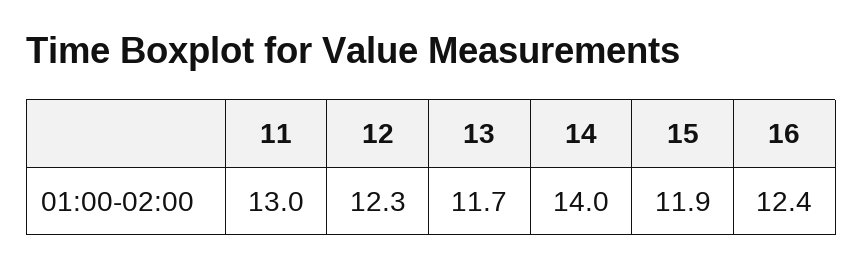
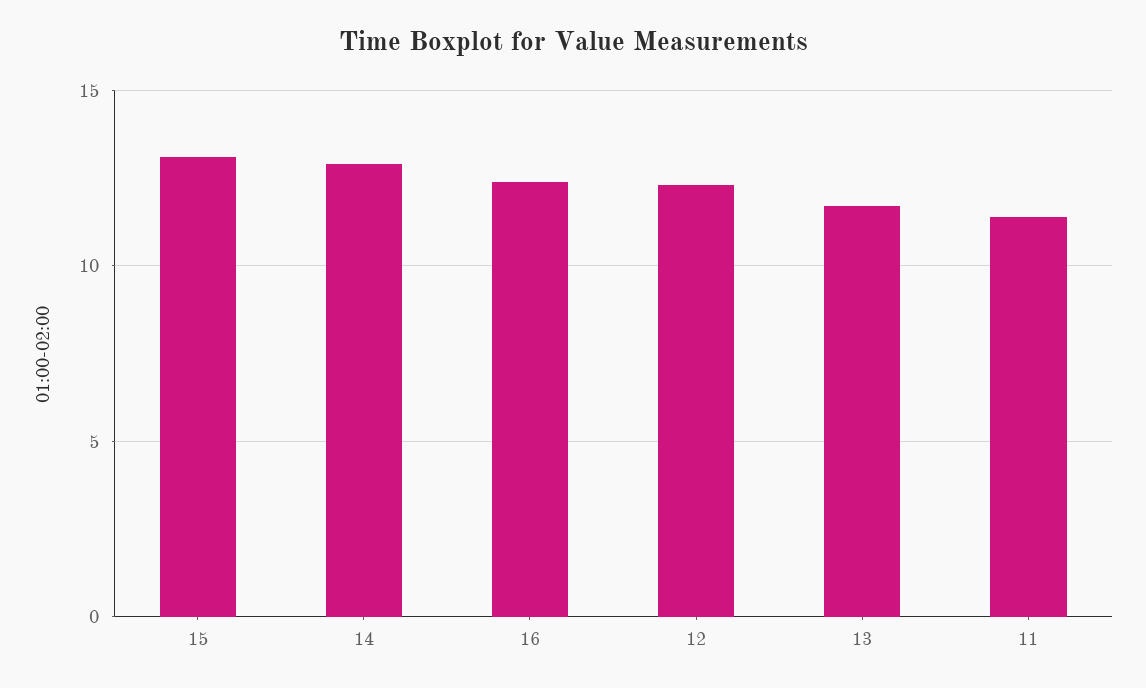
  {
-   "11": 13,
+   "11": 11.5,
    "12": 12.3,
    "13": 11.7,
-   "14": 14,
+   "14": 13,
-   "15": 11.9,
+   "15": 13,
    "16": 12.4
  }

